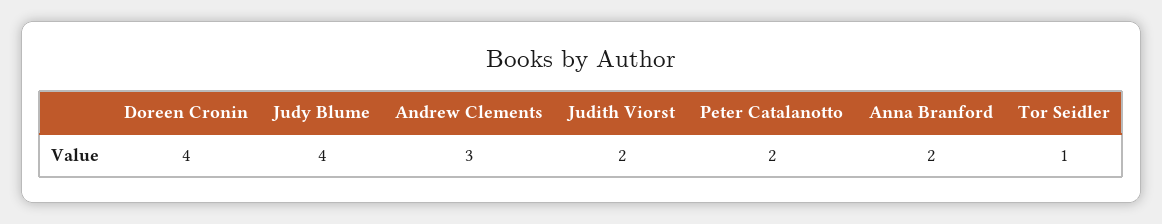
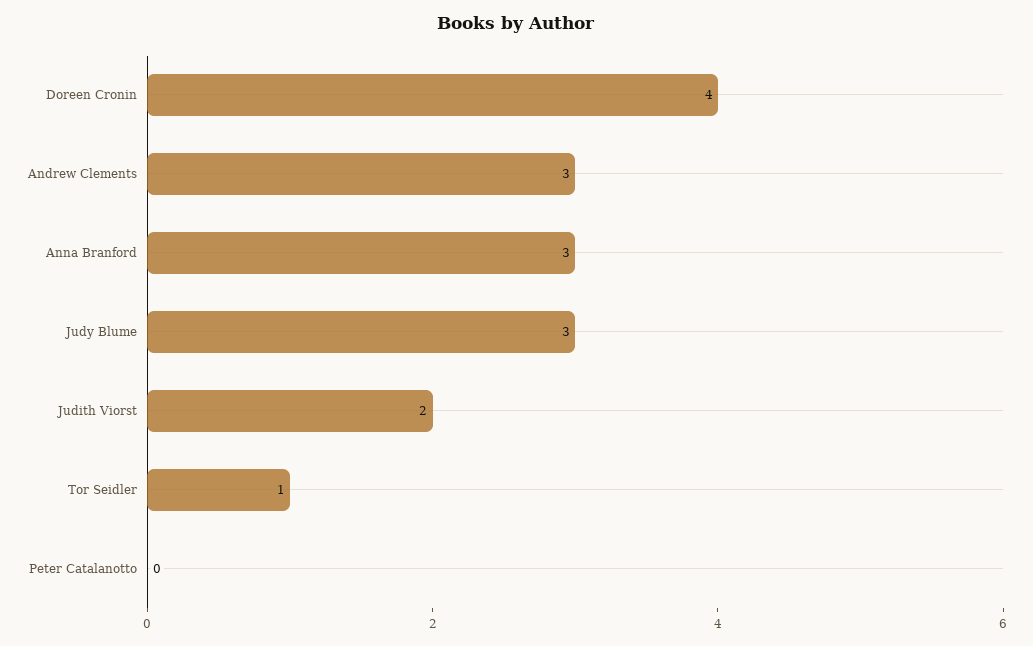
  {
    "Doreen Cronin": 4,
-   "Judy Blume": 4,
+   "Judy Blume": 3,
    "Andrew Clements": 3,
    "Judith Viorst": 2,
-   "Peter Catalanotto": 2,
+   "Peter Catalanotto": 0,
-   "Anna Branford": 2,
+   "Anna Branford": 3,
    "Tor Seidler": 1
  }

